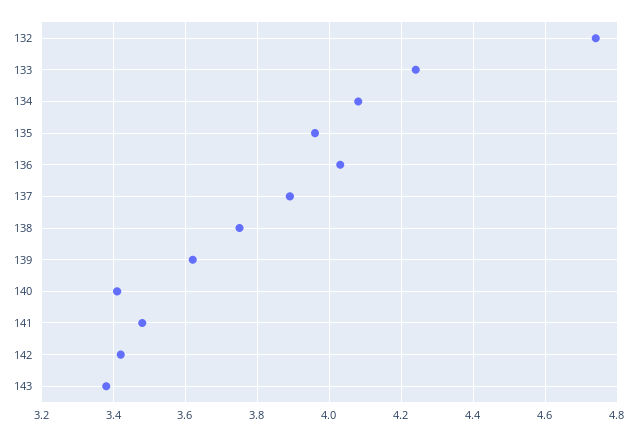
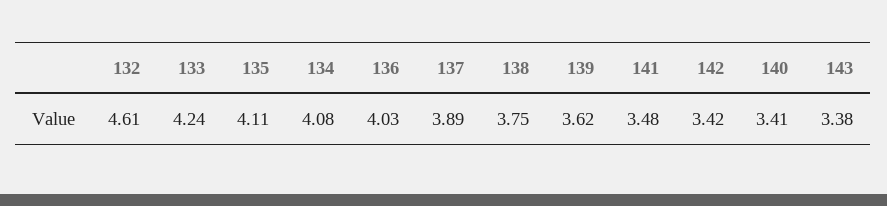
  {
-   "132": 4.75,
+   "132": 4.61,
    "133": 4.24,
    "134": 4.08,
-   "135": 3.95,
+   "135": 4.11,
    "136": 4.03,
    "137": 3.89,
    "138": 3.75,
    "139": 3.62,
    "140": 3.41,
    "141": 3.48,
    "142": 3.42,
    "143": 3.38
  }

